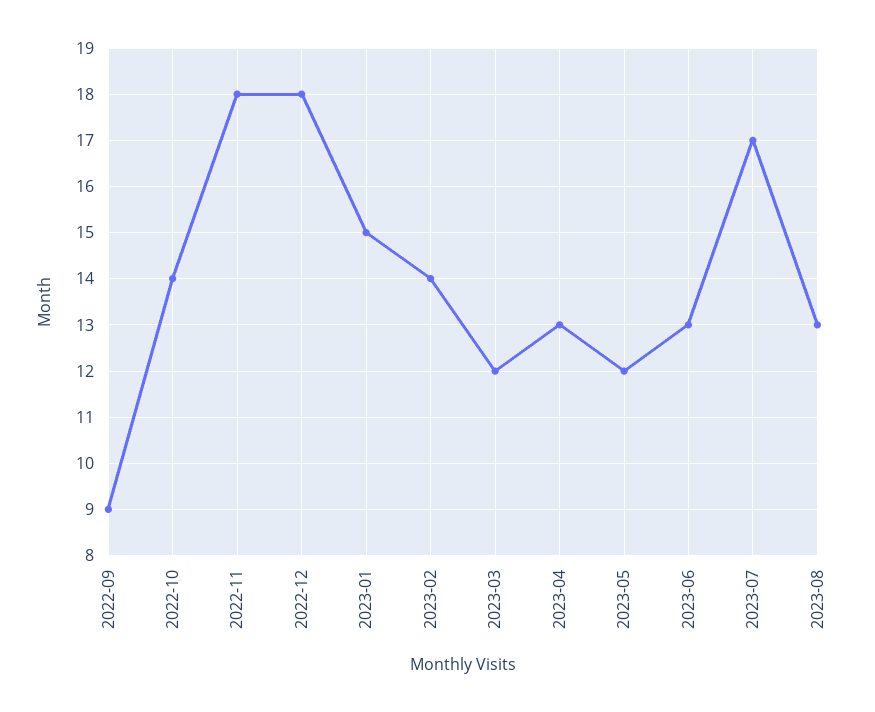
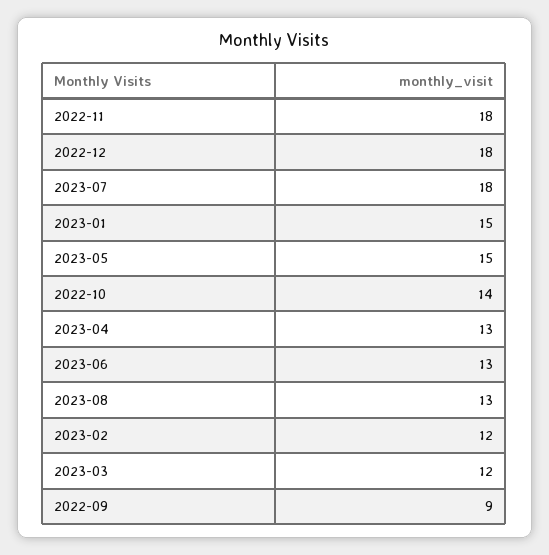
  {
    "2022-09": 9,
    "2022-10": 14,
    "2022-11": 18,
    "2022-12": 18,
    "2023-01": 15,
-   "2023-02": 14,
+   "2023-02": 12,
    "2023-03": 12,
    "2023-04": 13,
-   "2023-05": 12,
+   "2023-05": 15,
    "2023-06": 13,
-   "2023-07": 17,
+   "2023-07": 18,
    "2023-08": 13
  }

